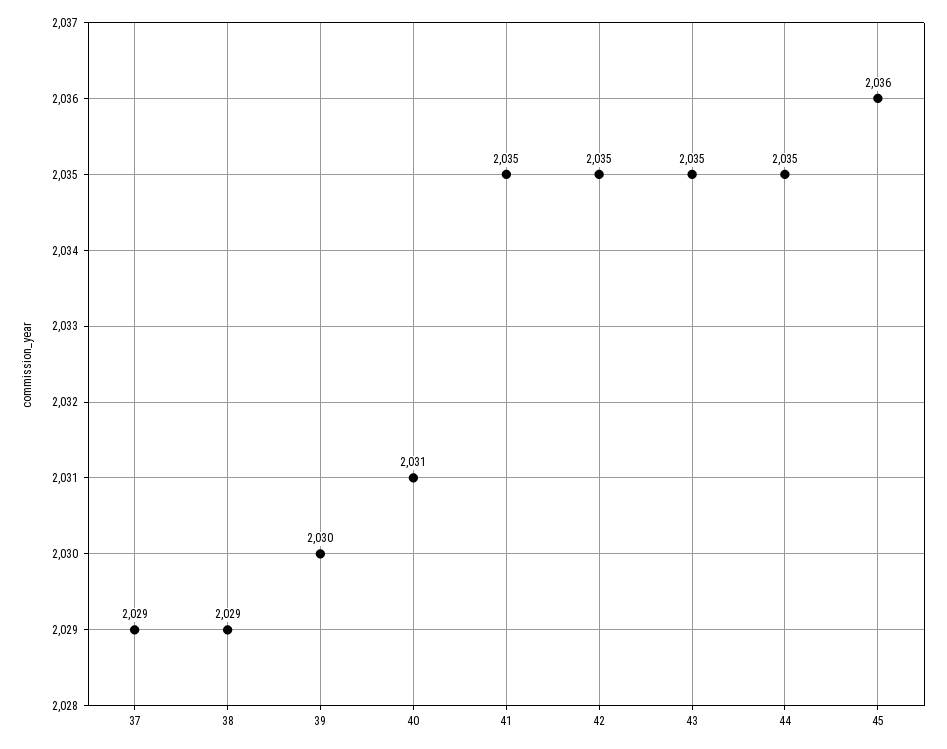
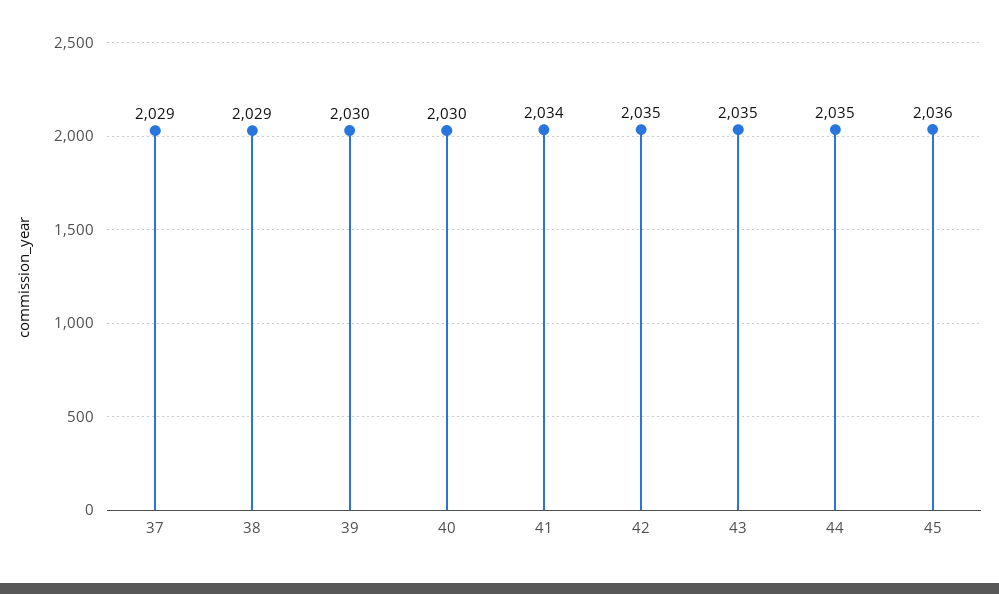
  {
    "37": 2029,
    "38": 2029,
    "39": 2030,
-   "40": 2031,
+   "40": 2030,
-   "41": 2035,
+   "41": 2034,
    "42": 2035,
    "43": 2035,
    "44": 2035,
    "45": 2036
  }

